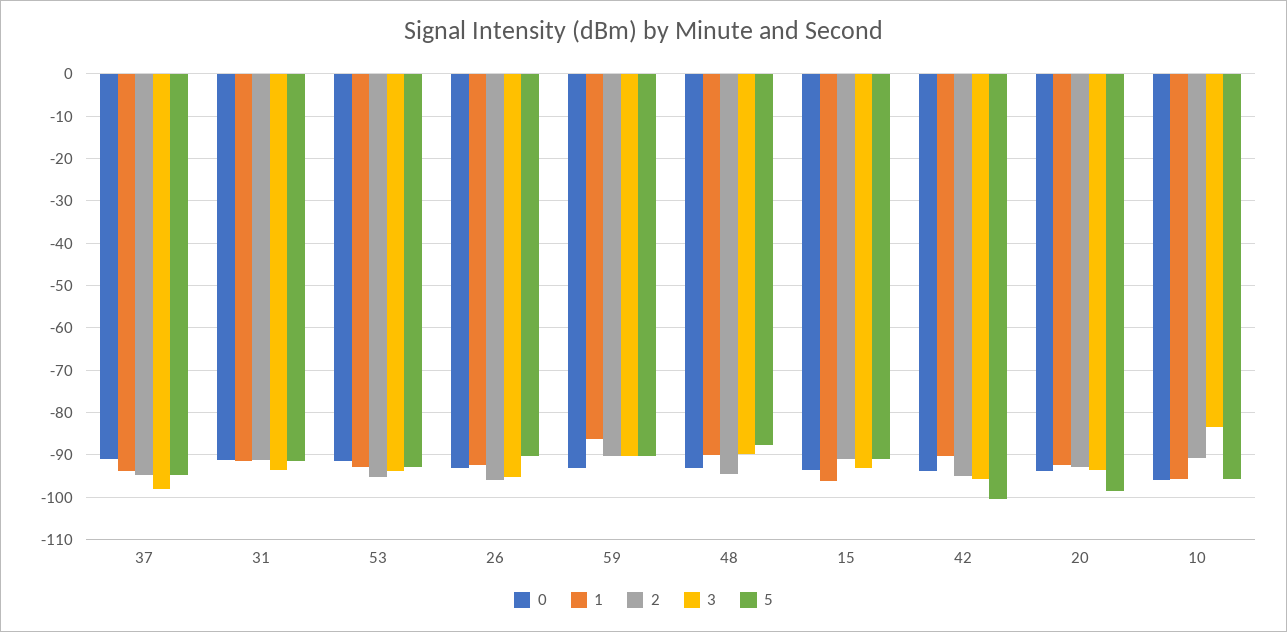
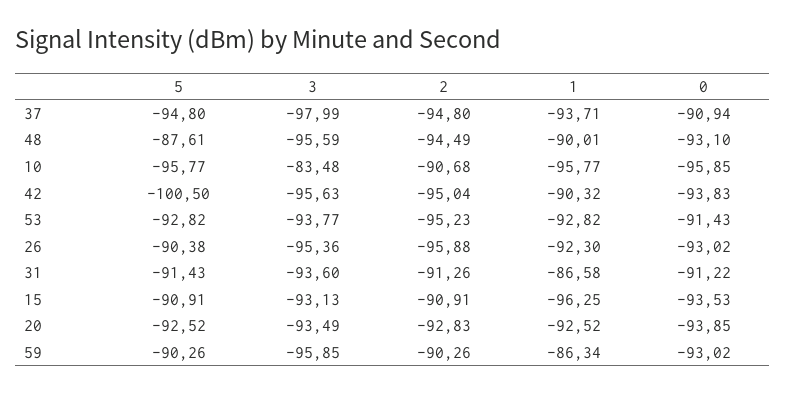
  {
    "0": {
      "37": -90.94,
      "31": -91.22,
      "53": -91.43,
      "26": -93.02,
      "59": -93.02,
      "48": -93.1,
      "15": -93.53,
      "42": -93.83,
      "20": -93.85,
      "10": -95.85
    },
    "1": {
      "37": -93.71,
-     "31": -92,
+     "31": -86.58,
      "53": -92.82,
      "26": -92.3,
      "59": -86.34,
      "48": -90.01,
      "15": -96.25,
      "42": -90.32,
      "20": -92.52,
      "10": -95.77
    },
    "2": {
      "37": -94.8,
      "31": -91.26,
      "53": -95.23,
      "26": -95.88,
      "59": -90.26,
      "48": -94.49,
      "15": -90.91,
      "42": -95.04,
      "20": -92.83,
      "10": -90.68
    },
    "3": {
      "37": -97.99,
      "31": -93.6,
      "53": -93.77,
      "26": -95.36,
-     "59": -90,
+     "59": -95.85,
-     "48": -90,
+     "48": -95.59,
      "15": -93.13,
      "42": -95.63,
      "20": -93.49,
      "10": -83.48
    },
    "5": {
      "37": -94.8,
      "31": -91.43,
      "53": -92.82,
      "26": -90.38,
      "59": -90.26,
      "48": -87.61,
      "15": -90.91,
      "42": -100.5,
-     "20": -98,
+     "20": -92.52,
      "10": -95.77
    }
  }

